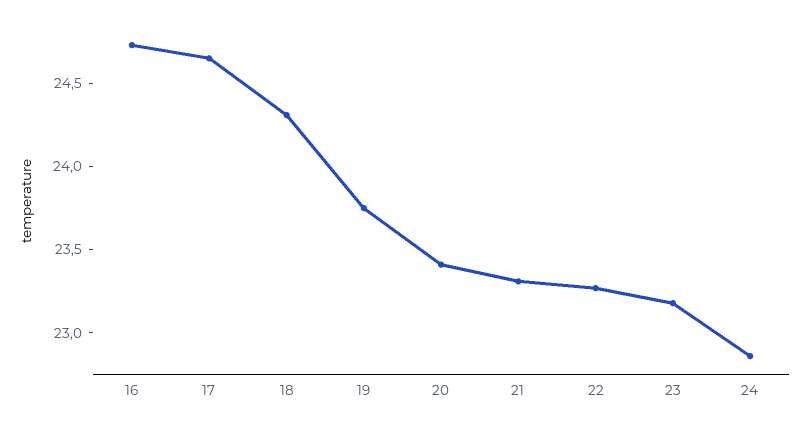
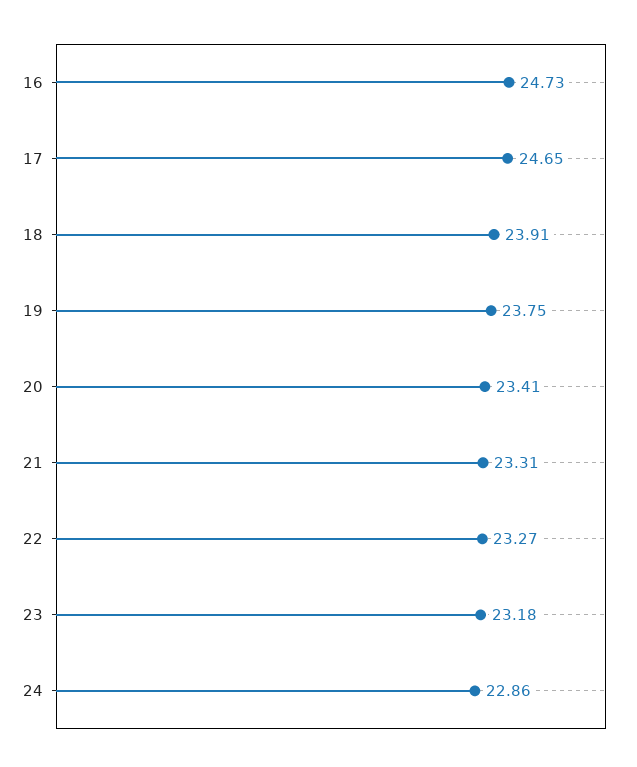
  {
    "16": 24.73,
    "17": 24.65,
-   "18": 24.3,
+   "18": 23.91,
    "19": 23.75,
    "20": 23.41,
    "21": 23.31,
    "22": 23.27,
    "23": 23.18,
    "24": 22.86
  }

